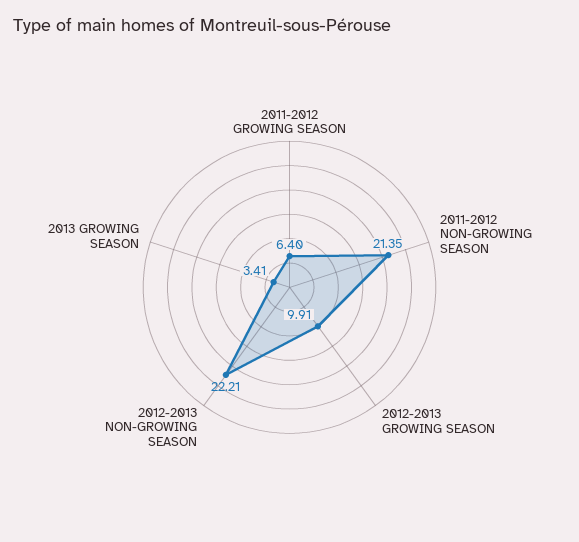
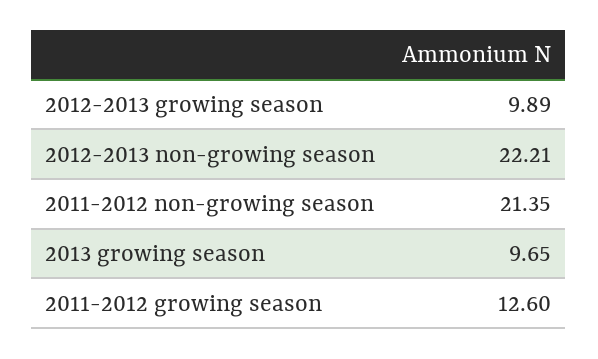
  {
-   "2011-2012 GROWING SEASON": 6.4,
+   "2011-2012 GROWING SEASON": 12.6,
    "2011-2012 NON-GROWING SEASON": 21.35,
-   "2012-2013 GROWING SEASON": 9.91,
+   "2012-2013 GROWING SEASON": 9.89,
    "2012-2013 NON-GROWING SEASON": 22.21,
-   "2013 GROWING SEASON": 3.41
+   "2013 GROWING SEASON": 9.65
  }

